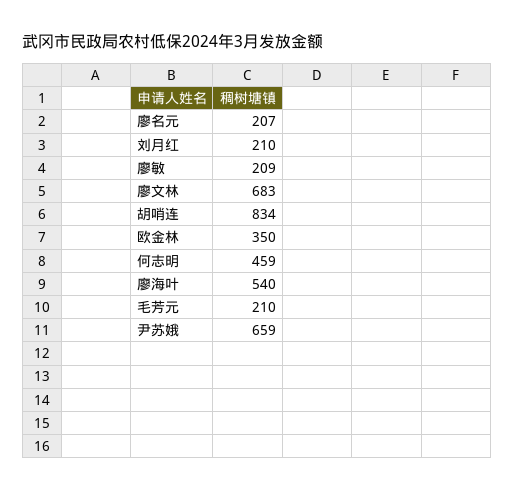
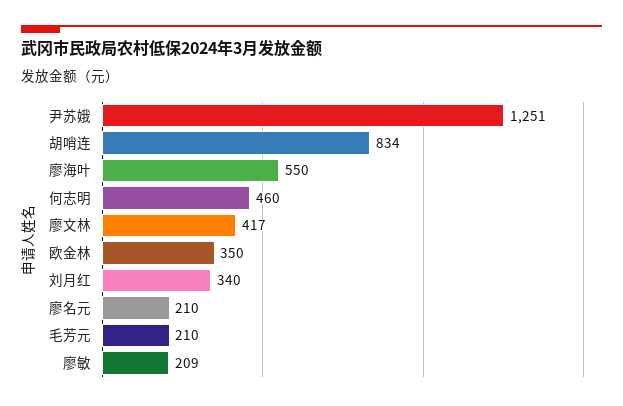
  {
-   "廖名元": 207,
+   "廖名元": 210,
-   "刘月红": 210,
+   "刘月红": 340,
    "廖敏": 209,
-   "廖文林": 683,
+   "廖文林": 417,
    "胡哨连": 834,
    "欧金林": 350,
-   "何志明": 459,
+   "何志明": 460,
-   "廖海叶": 540,
+   "廖海叶": 550,
    "毛芳元": 210,
-   "尹苏娥": 659
+   "尹苏娥": 1251
  }

